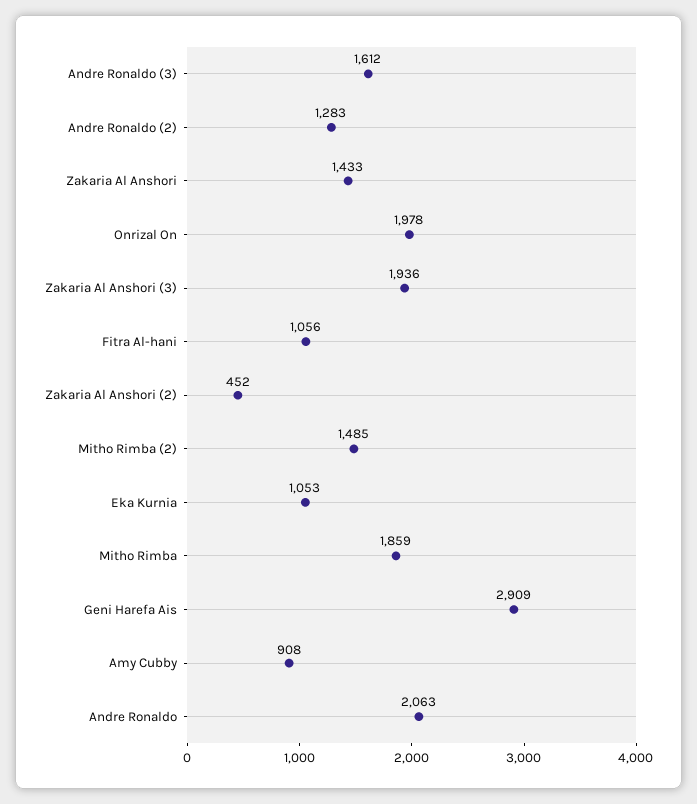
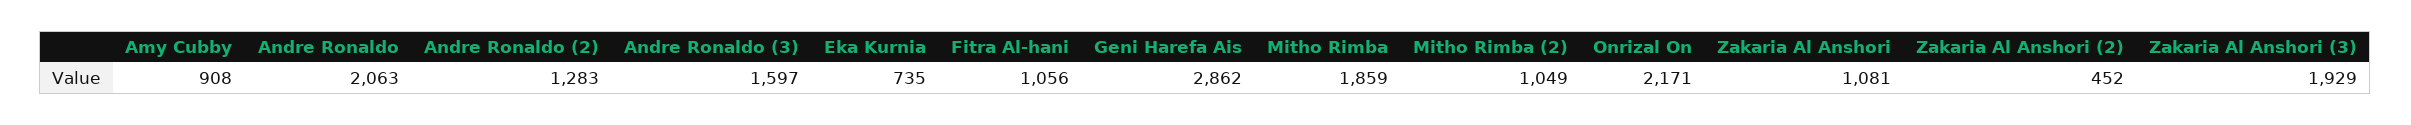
  {
-   "Andre Ronaldo (3)": 1612,
+   "Andre Ronaldo (3)": 1597,
    "Andre Ronaldo (2)": 1283,
-   "Zakaria Al Anshori": 1433,
+   "Zakaria Al Anshori": 1081,
-   "Onrizal On": 1978,
+   "Onrizal On": 2171,
-   "Zakaria Al Anshori (3)": 1936,
+   "Zakaria Al Anshori (3)": 1929,
    "Fitra Al-hani": 1056,
    "Zakaria Al Anshori (2)": 452,
-   "Mitho Rimba (2)": 1485,
+   "Mitho Rimba (2)": 1049,
-   "Eka Kurnia": 1053,
+   "Eka Kurnia": 735,
    "Mitho Rimba": 1859,
-   "Geni Harefa Ais": 2909,
+   "Geni Harefa Ais": 2862,
    "Amy Cubby": 908,
    "Andre Ronaldo": 2063
  }

